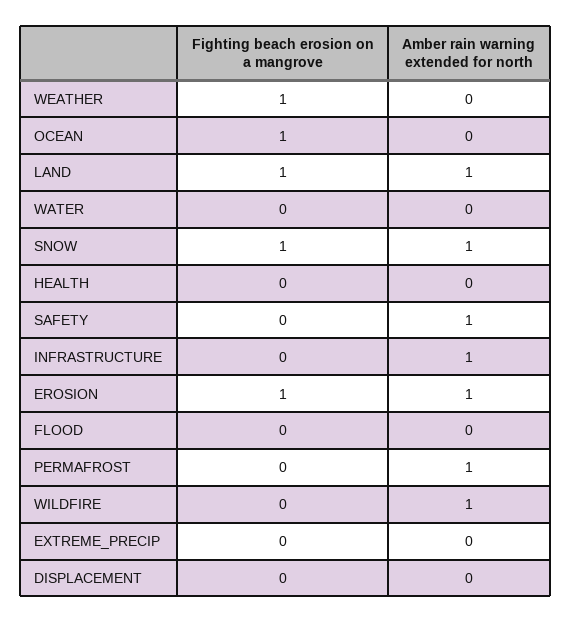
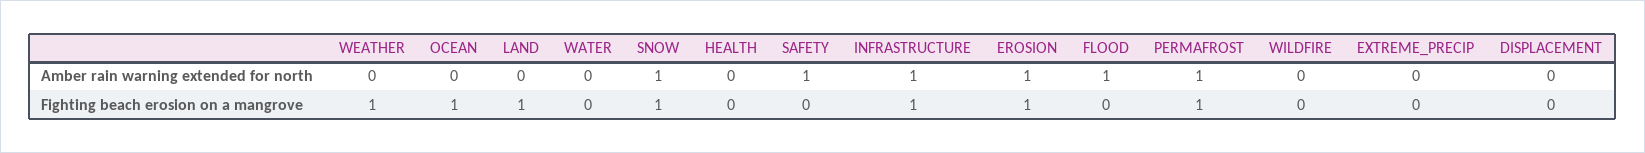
  {
    "Fighting beach erosion on a mangrove": {
      "WEATHER": 1,
      "OCEAN": 1,
      "LAND": 1,
      "WATER": 0,
      "SNOW": 1,
      "HEALTH": 0,
      "SAFETY": 0,
-     "INFRASTRUCTURE": 0,
+     "INFRASTRUCTURE": 1,
      "EROSION": 1,
      "FLOOD": 0,
-     "PERMAFROST": 0,
+     "PERMAFROST": 1,
      "WILDFIRE": 0,
      "EXTREME_PRECIP": 0,
      "DISPLACEMENT": 0
    },
    "Amber rain warning extended for north": {
      "WEATHER": 0,
      "OCEAN": 0,
-     "LAND": 1,
+     "LAND": 0,
      "WATER": 0,
      "SNOW": 1,
      "HEALTH": 0,
      "SAFETY": 1,
      "INFRASTRUCTURE": 1,
      "EROSION": 1,
-     "FLOOD": 0,
+     "FLOOD": 1,
      "PERMAFROST": 1,
-     "WILDFIRE": 1,
+     "WILDFIRE": 0,
      "EXTREME_PRECIP": 0,
      "DISPLACEMENT": 0
    }
  }

